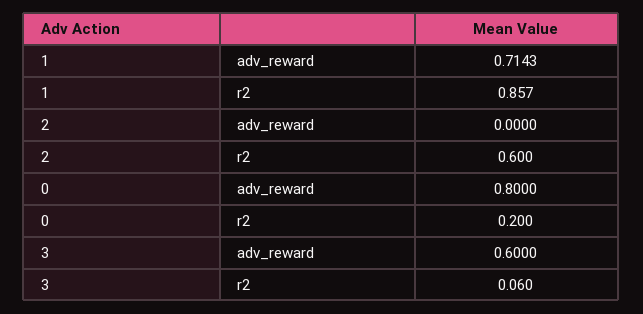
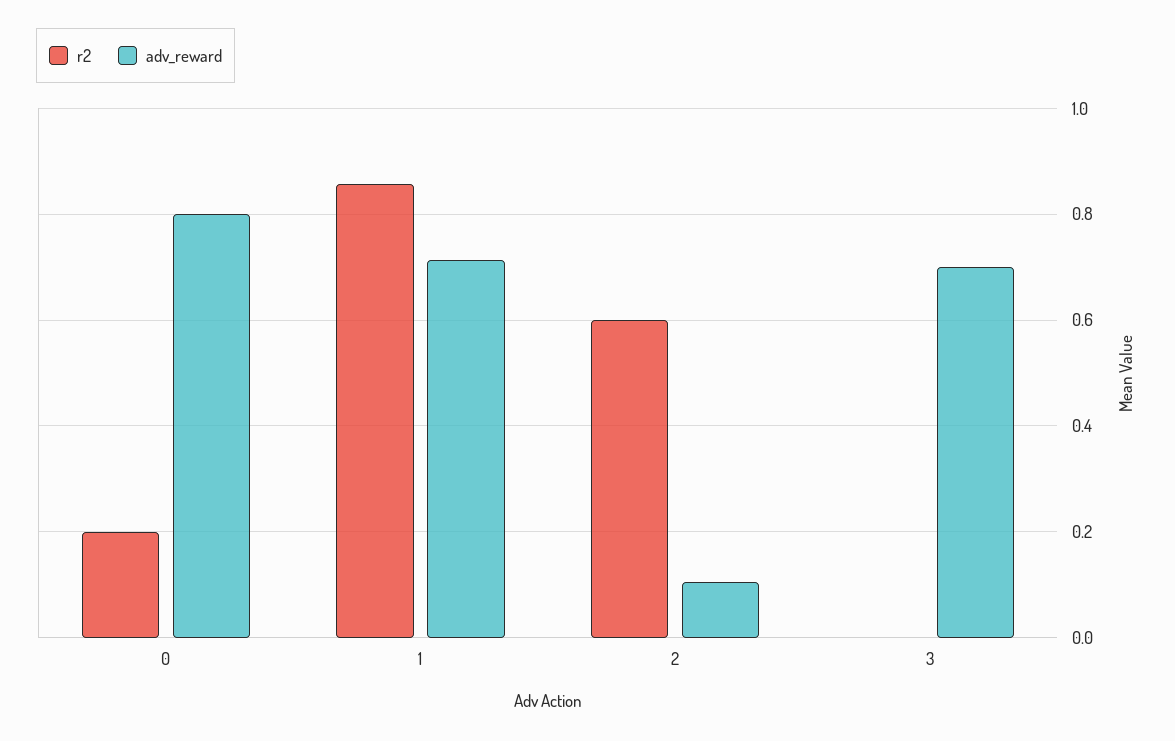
  {
    "adv_reward": {
      "1": 0.7143,
-     "2": 0,
+     "2": 0.1,
      "0": 0.8,
-     "3": 0.6
+     "3": 0.7
    },
    "r2": {
      "1": 0.857,
      "2": 0.6,
      "0": 0.2,
-     "3": 0.06
+     "3": 0
    }
  }

